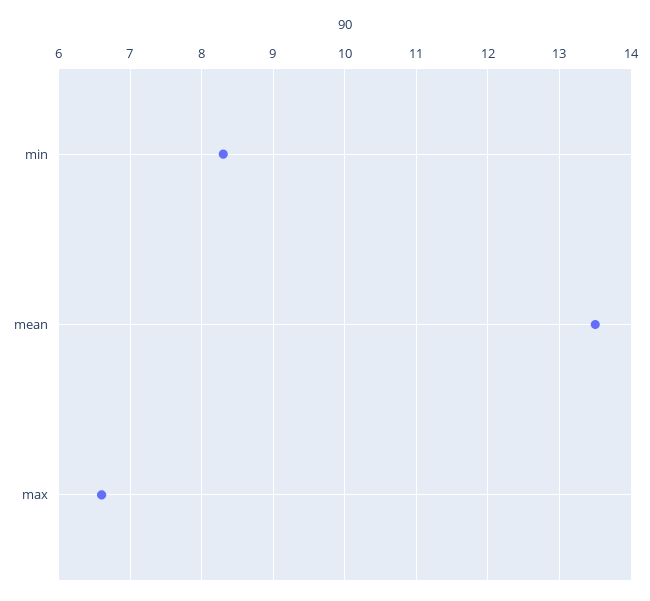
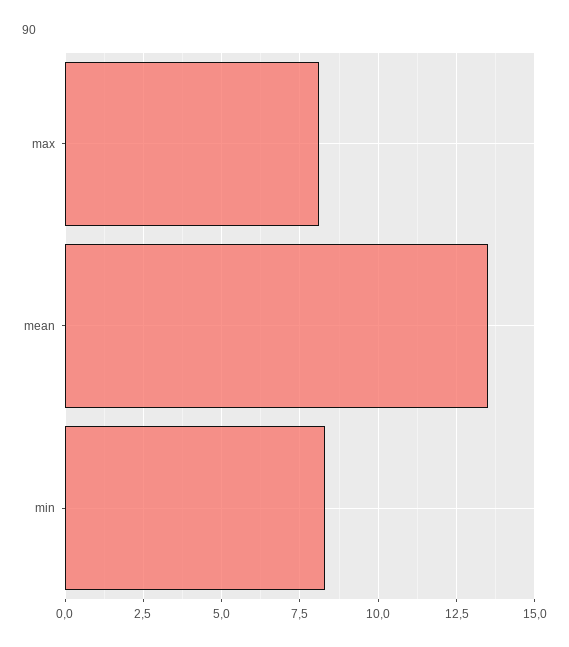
  {
    "min": 8.3,
    "mean": 13.5,
-   "max": 6.6
+   "max": 8
  }

